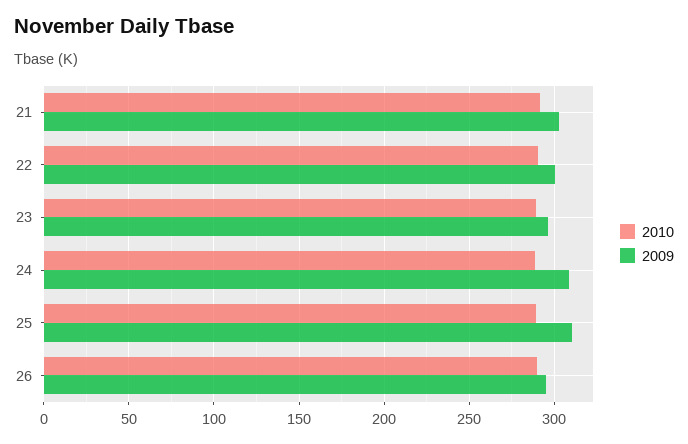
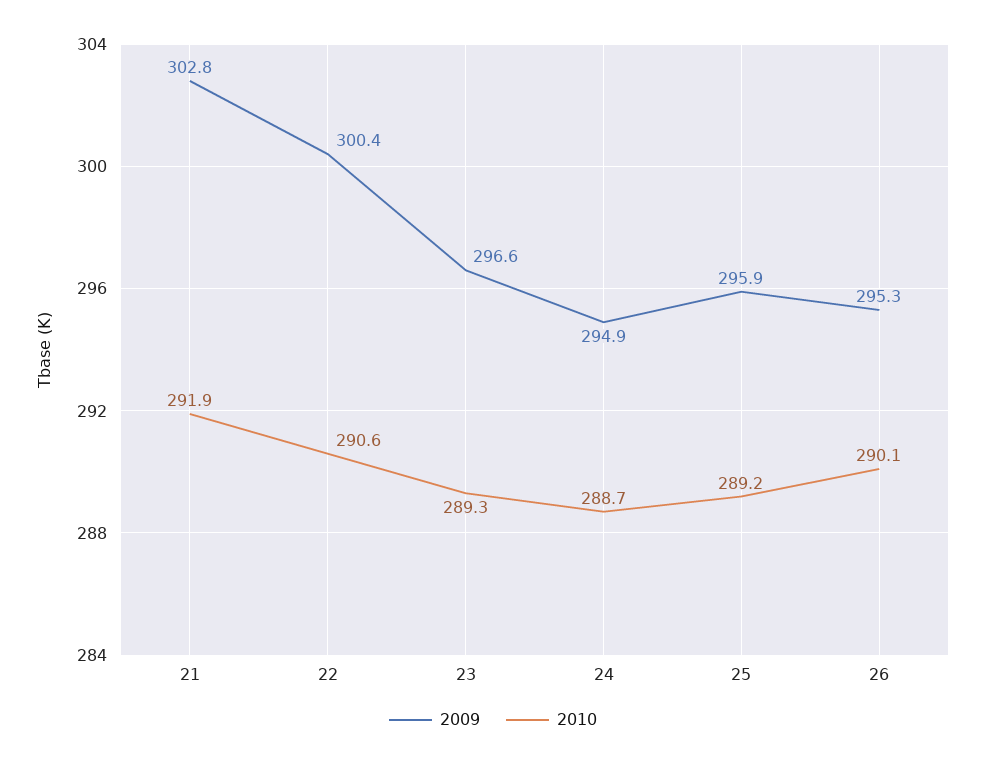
  {
    "2010": {
      "21": 291.9,
      "22": 290.6,
      "23": 289.3,
      "24": 288.7,
      "25": 289.2,
      "26": 290.1
    },
    "2009": {
      "21": 302.8,
      "22": 300.4,
      "23": 296.6,
-     "24": 310,
+     "24": 294.9,
-     "25": 310,
+     "25": 295.9,
      "26": 295.3
    }
  }

